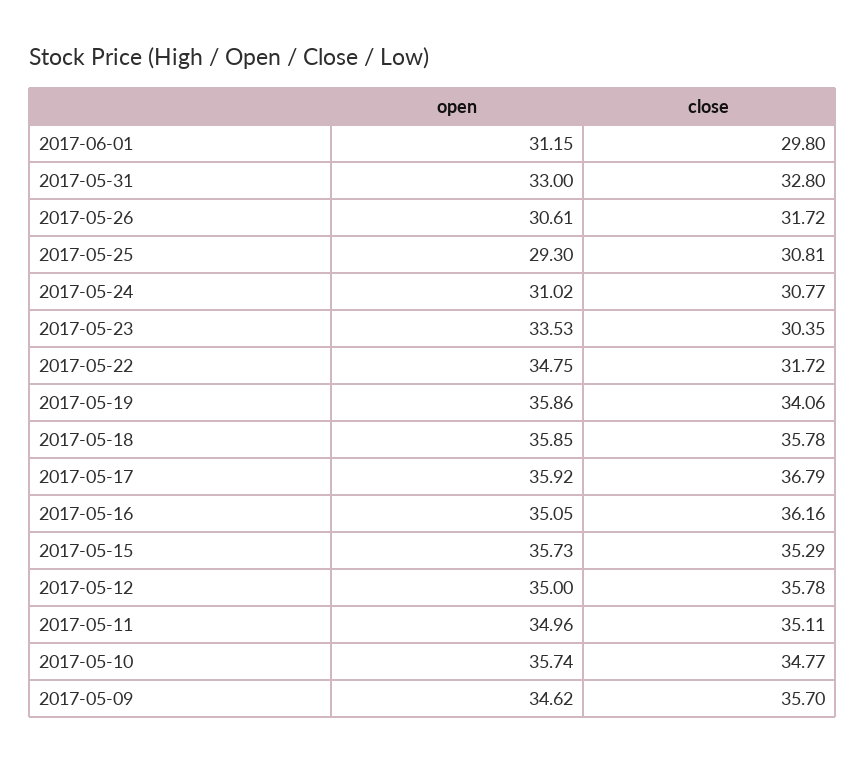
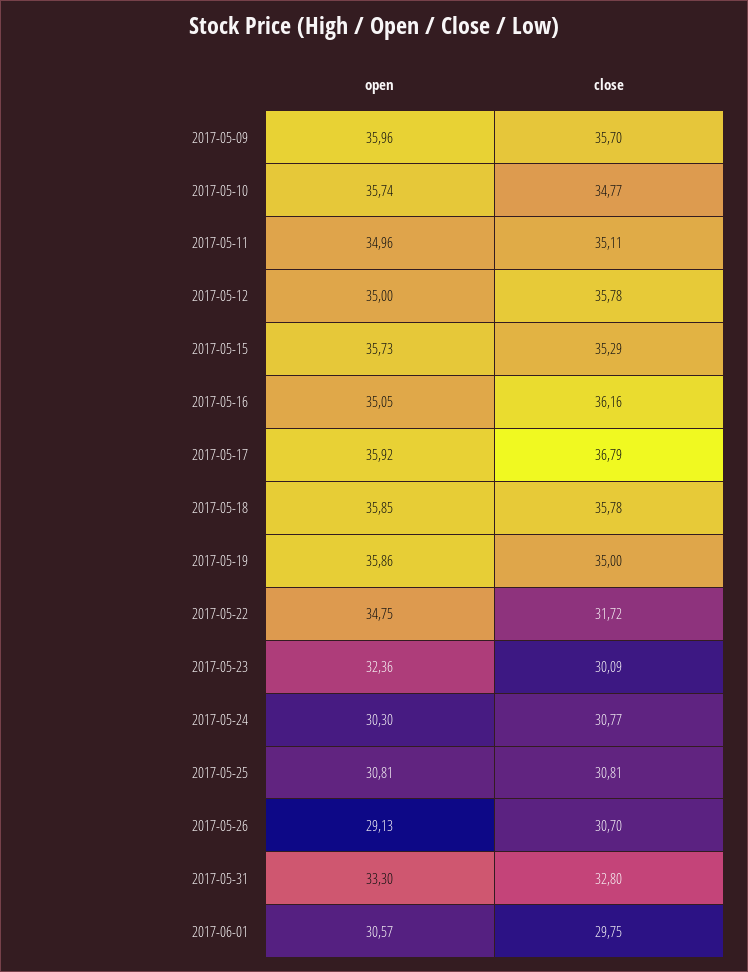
  {
    "open": {
-     "2017-06-01": 31.15,
+     "2017-06-01": 30.57,
-     "2017-05-31": 33,
+     "2017-05-31": 33.3,
-     "2017-05-26": 30.61,
+     "2017-05-26": 29.13,
-     "2017-05-25": 29.3,
+     "2017-05-25": 30.81,
-     "2017-05-24": 31.02,
+     "2017-05-24": 30.3,
-     "2017-05-23": 33.53,
+     "2017-05-23": 32.36,
      "2017-05-22": 34.75,
      "2017-05-19": 35.86,
      "2017-05-18": 35.85,
      "2017-05-17": 35.92,
      "2017-05-16": 35.05,
      "2017-05-15": 35.73,
      "2017-05-12": 35,
      "2017-05-11": 34.96,
      "2017-05-10": 35.74,
-     "2017-05-09": 34.62
+     "2017-05-09": 35.96
    },
    "close": {
-     "2017-06-01": 29.8,
+     "2017-06-01": 29.75,
      "2017-05-31": 32.8,
-     "2017-05-26": 31.72,
+     "2017-05-26": 30.7,
      "2017-05-25": 30.81,
      "2017-05-24": 30.77,
-     "2017-05-23": 30.35,
+     "2017-05-23": 30.09,
      "2017-05-22": 31.72,
-     "2017-05-19": 34.06,
+     "2017-05-19": 35,
      "2017-05-18": 35.78,
      "2017-05-17": 36.79,
      "2017-05-16": 36.16,
      "2017-05-15": 35.29,
      "2017-05-12": 35.78,
      "2017-05-11": 35.11,
      "2017-05-10": 34.77,
      "2017-05-09": 35.7
    }
  }

